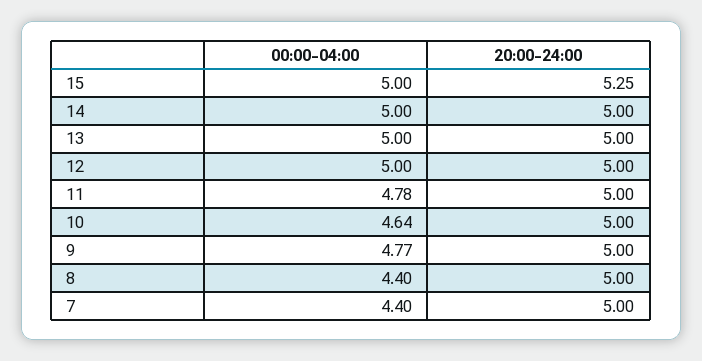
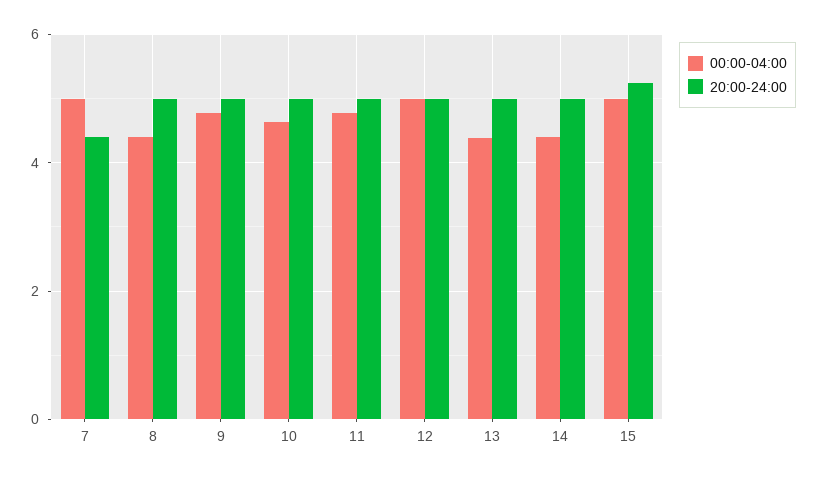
  {
    "00:00-04:00": {
      "15": 5,
-     "14": 5,
+     "14": 4.4,
-     "13": 5,
+     "13": 4.4,
      "12": 5,
      "11": 4.78,
      "10": 4.64,
      "9": 4.77,
      "8": 4.4,
-     "7": 4.4
+     "7": 5
    },
    "20:00-24:00": {
      "15": 5.25,
      "14": 5,
      "13": 5,
      "12": 5,
      "11": 5,
      "10": 5,
      "9": 5,
      "8": 5,
-     "7": 5
+     "7": 4.4
    }
  }

